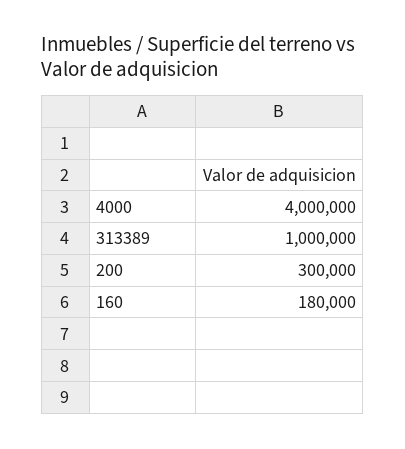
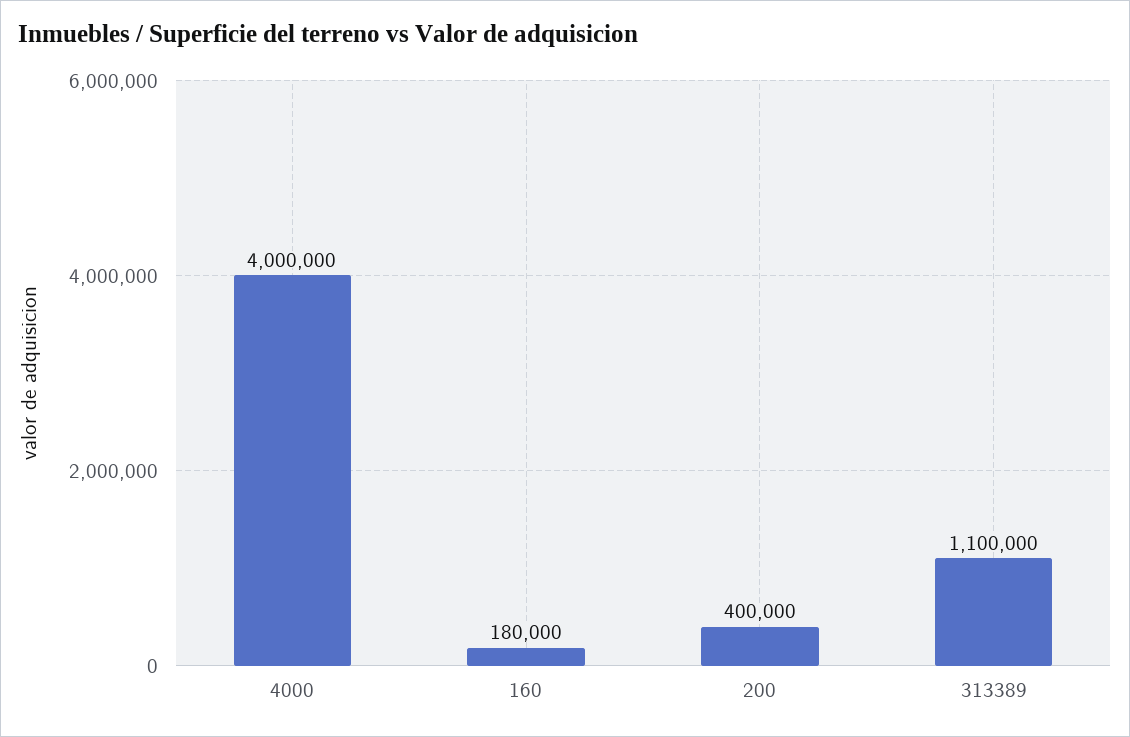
  {
    "4000": 4000000,
-   "313389": 1000000,
+   "313389": 1100000,
-   "200": 300000,
+   "200": 400000,
    "160": 180000
  }

